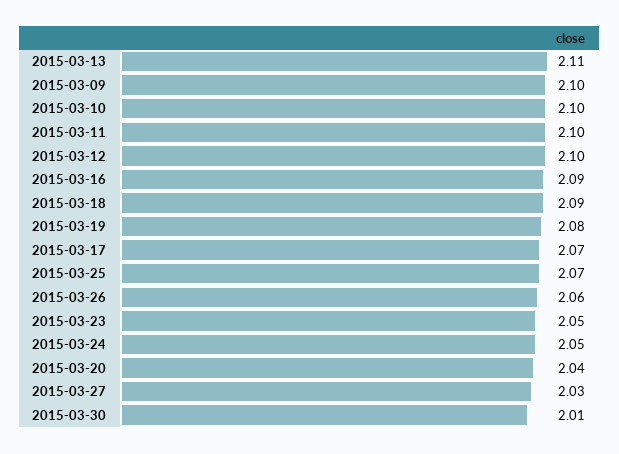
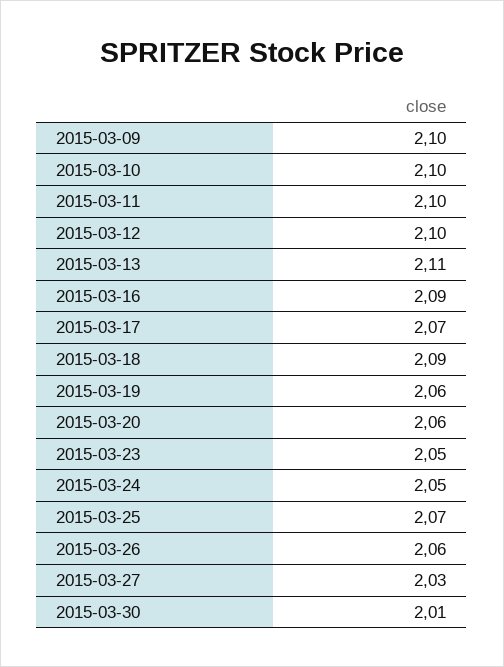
  {
    "2015-03-13": 2.11,
    "2015-03-09": 2.1,
    "2015-03-10": 2.1,
    "2015-03-11": 2.1,
    "2015-03-12": 2.1,
    "2015-03-16": 2.09,
    "2015-03-18": 2.09,
-   "2015-03-19": 2.08,
+   "2015-03-19": 2.06,
    "2015-03-17": 2.07,
    "2015-03-25": 2.07,
    "2015-03-26": 2.06,
    "2015-03-23": 2.05,
    "2015-03-24": 2.05,
-   "2015-03-20": 2.04,
+   "2015-03-20": 2.06,
    "2015-03-27": 2.03,
    "2015-03-30": 2.01
  }

